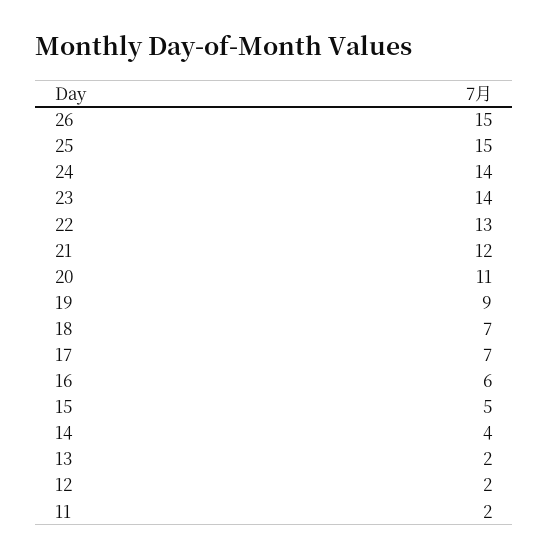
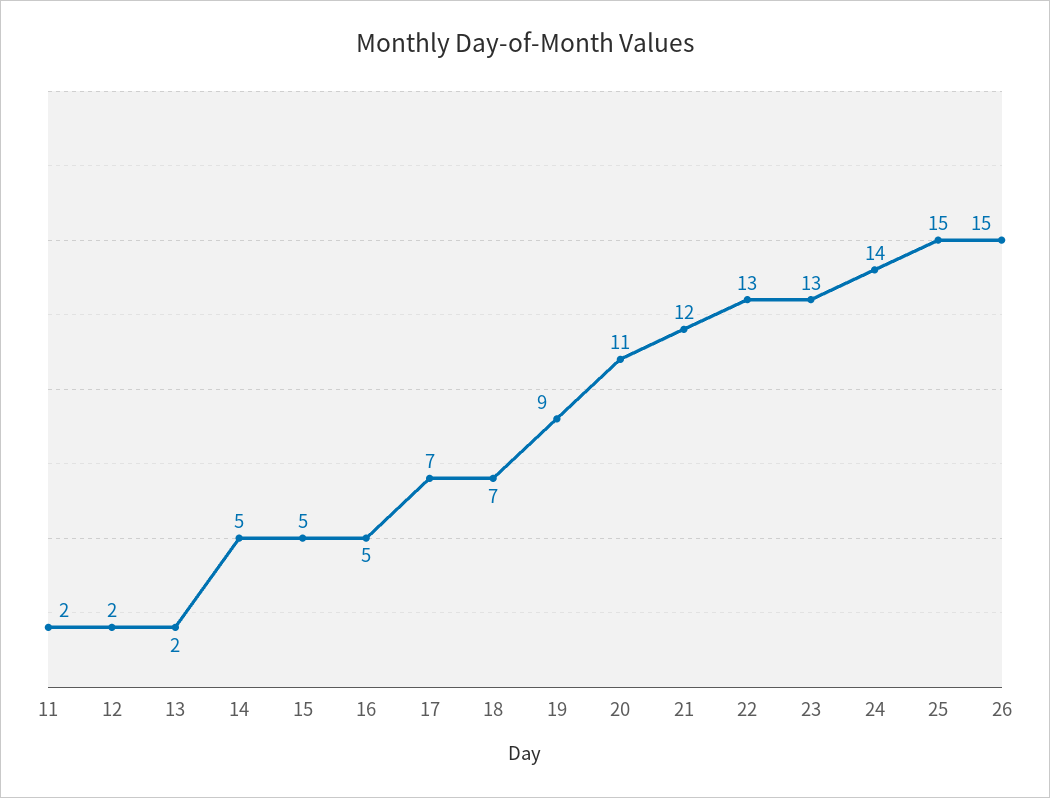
  {
    "26": 15,
    "25": 15,
    "24": 14,
-   "23": 14,
+   "23": 13,
    "22": 13,
    "21": 12,
    "20": 11,
    "19": 9,
    "18": 7,
    "17": 7,
-   "16": 6,
+   "16": 5,
    "15": 5,
-   "14": 4,
+   "14": 5,
    "13": 2,
    "12": 2,
    "11": 2
  }

